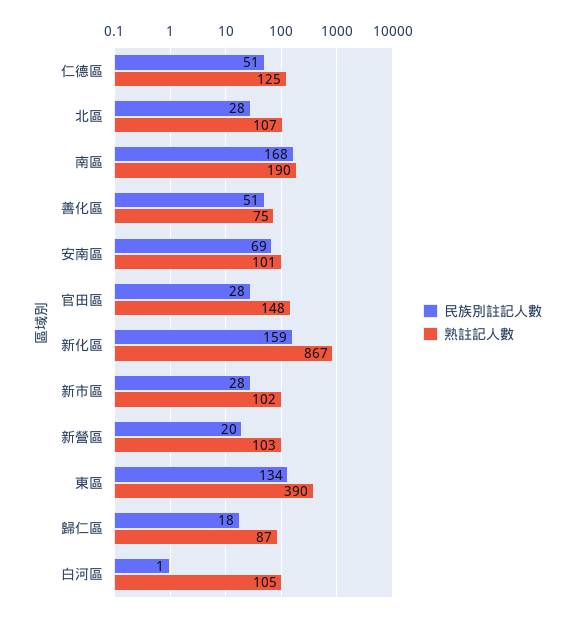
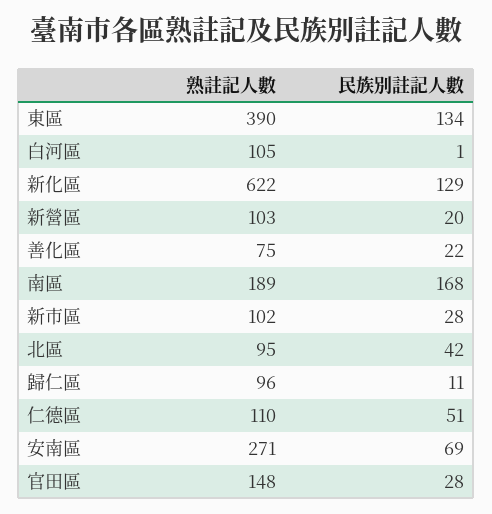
  {
    "民族別註記人數": {
      "仁德區": 51,
-     "北區": 28,
+     "北區": 42,
      "南區": 168,
-     "善化區": 51,
+     "善化區": 22,
      "安南區": 69,
      "官田區": 28,
-     "新化區": 159,
+     "新化區": 129,
      "新市區": 28,
      "新營區": 20,
      "東區": 134,
-     "歸仁區": 18,
+     "歸仁區": 11,
      "白河區": 1
    },
    "熟註記人數": {
-     "仁德區": 125,
+     "仁德區": 110,
-     "北區": 107,
+     "北區": 95,
-     "南區": 190,
+     "南區": 189,
      "善化區": 75,
-     "安南區": 101,
+     "安南區": 271,
      "官田區": 148,
-     "新化區": 867,
+     "新化區": 622,
      "新市區": 102,
      "新營區": 103,
      "東區": 390,
-     "歸仁區": 87,
+     "歸仁區": 96,
      "白河區": 105
    }
  }

